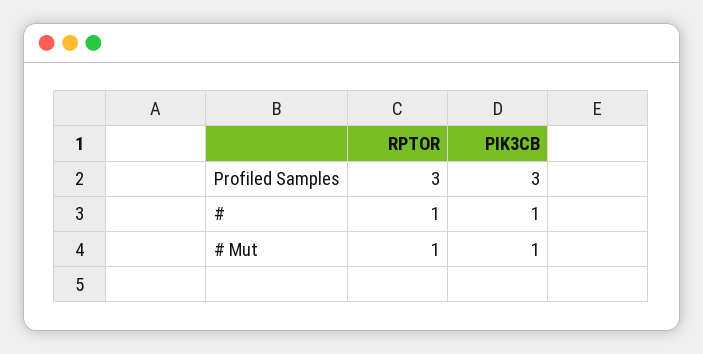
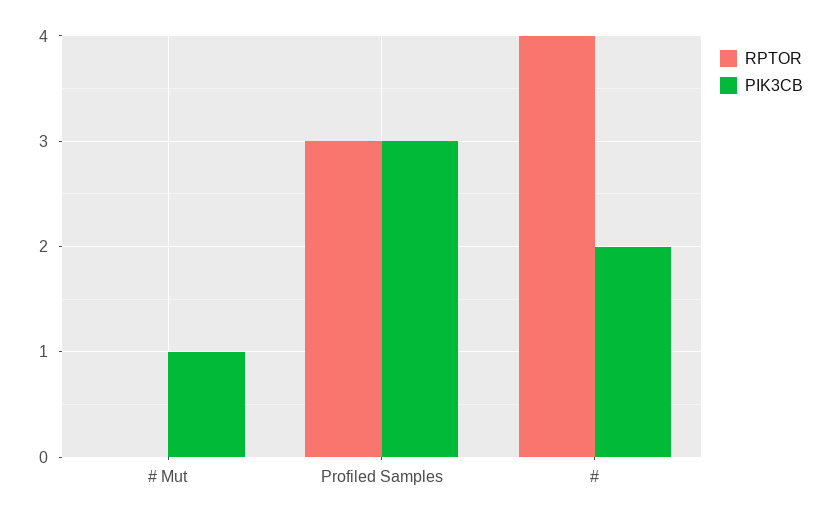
  {
    "RPTOR": {
      "Profiled Samples": 3,
-     "#": 1,
+     "#": 4,
-     "# Mut": 1
+     "# Mut": 0
    },
    "PIK3CB": {
      "Profiled Samples": 3,
-     "#": 1,
+     "#": 2,
      "# Mut": 1
    }
  }

